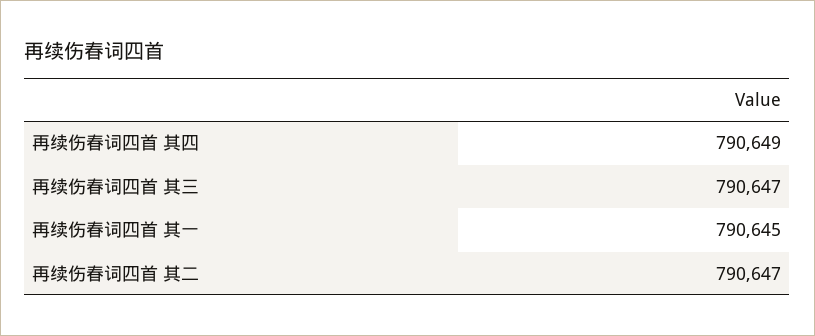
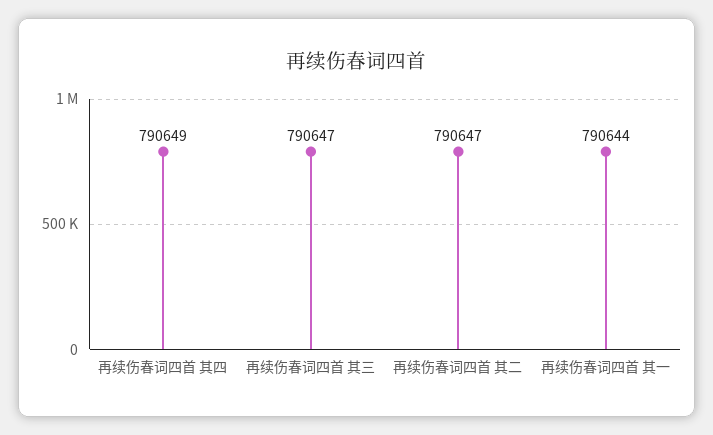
  {
    "再续伤春词四首 其四": 790649,
    "再续伤春词四首 其三": 790647,
-   "再续伤春词四首 其一": 790645,
+   "再续伤春词四首 其一": 790644,
    "再续伤春词四首 其二": 790647
  }

